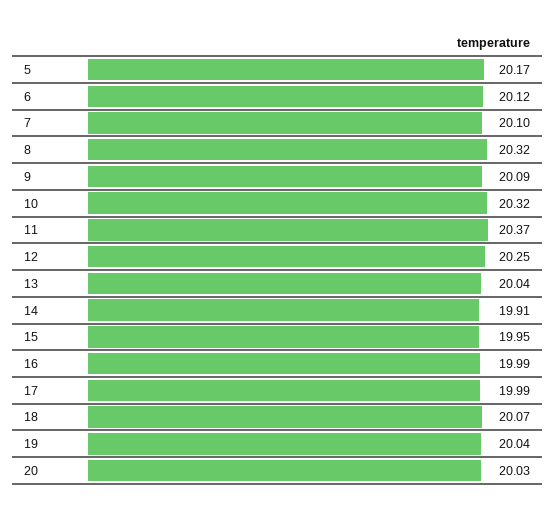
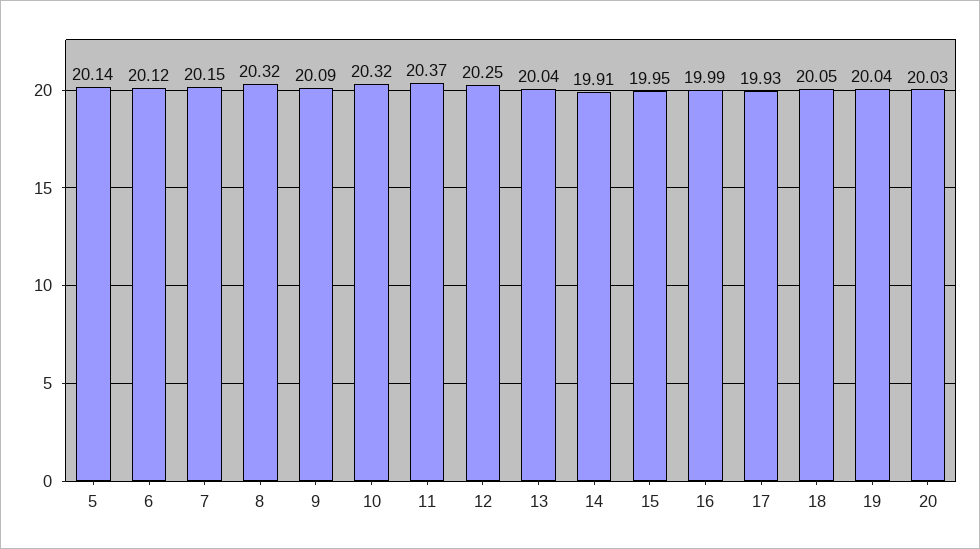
  {
-   "5": 20.17,
+   "5": 20.14,
    "6": 20.12,
-   "7": 20.1,
+   "7": 20.15,
    "8": 20.32,
    "9": 20.09,
    "10": 20.32,
    "11": 20.37,
    "12": 20.25,
    "13": 20.04,
    "14": 19.91,
    "15": 19.95,
    "16": 19.99,
-   "17": 19.99,
+   "17": 19.93,
-   "18": 20.07,
+   "18": 20.05,
    "19": 20.04,
    "20": 20.03
  }

